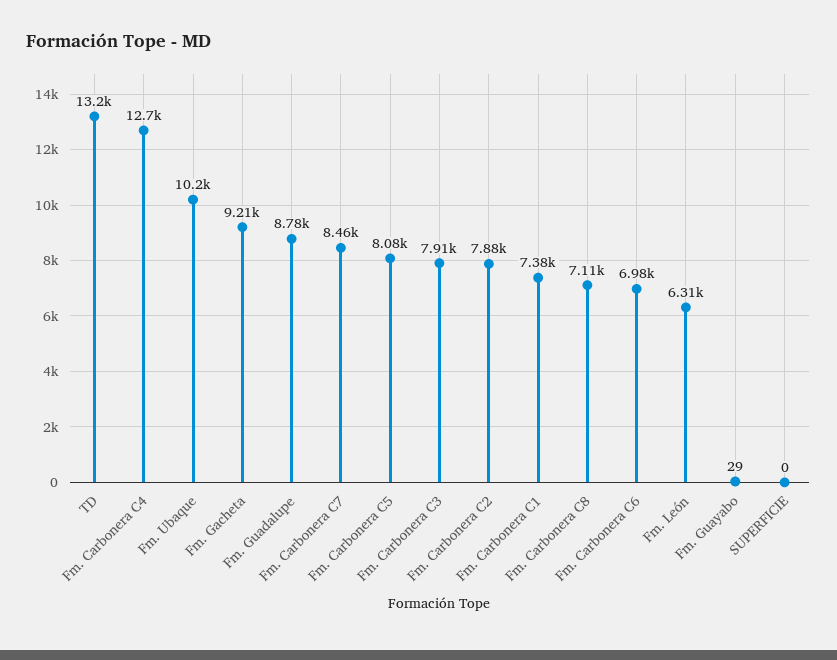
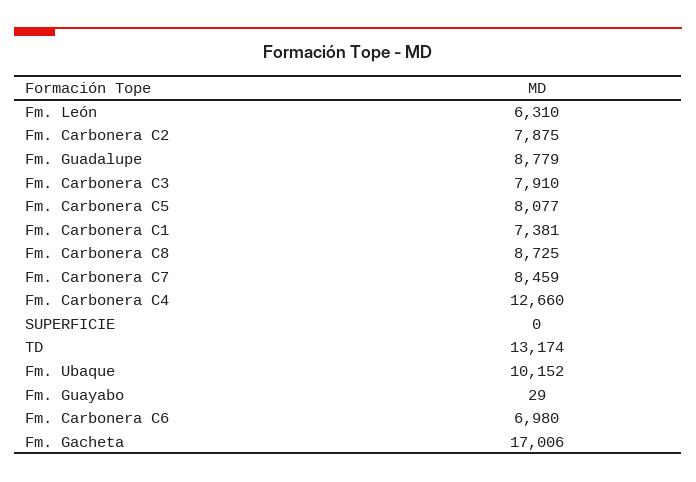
  {
    "TD": 13174,
    "Fm. Carbonera C4": 12660,
    "Fm. Ubaque": 10152,
-   "Fm. Gacheta": 9210,
+   "Fm. Gacheta": 17006,
    "Fm. Guadalupe": 8779,
    "Fm. Carbonera C7": 8459,
    "Fm. Carbonera C5": 8077,
    "Fm. Carbonera C3": 7910,
    "Fm. Carbonera C2": 7875,
    "Fm. Carbonera C1": 7381,
-   "Fm. Carbonera C8": 7110,
+   "Fm. Carbonera C8": 8725,
    "Fm. Carbonera C6": 6980,
    "Fm. León": 6310,
    "Fm. Guayabo": 29,
    "SUPERFICIE": 0
  }

